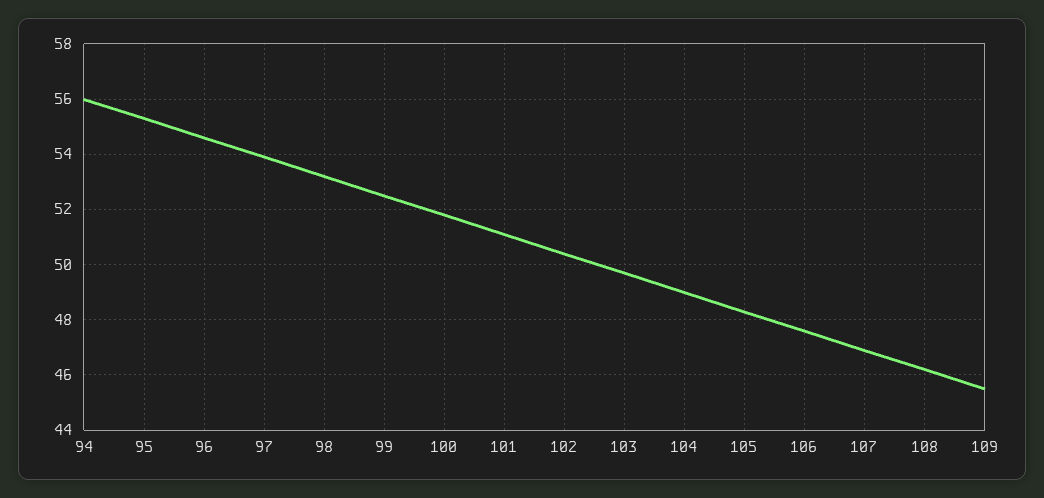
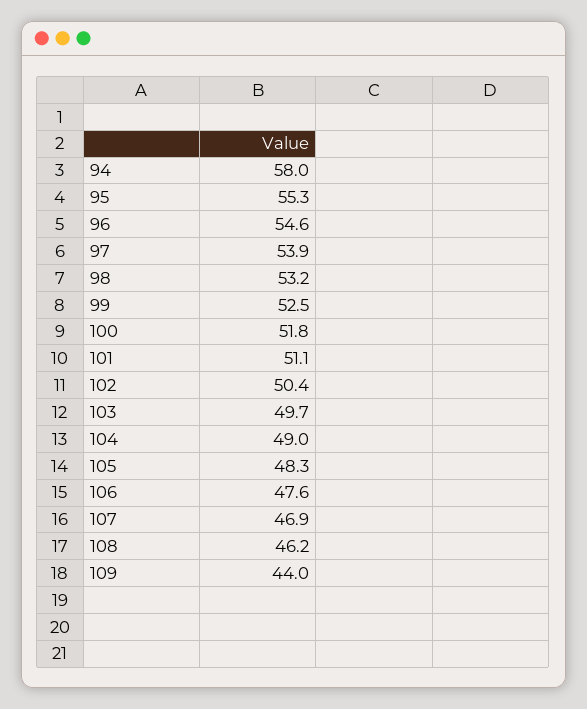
  {
-   "94": 56,
+   "94": 58,
    "95": 55.3,
    "96": 54.6,
    "97": 53.9,
    "98": 53.2,
    "99": 52.5,
    "100": 51.8,
    "101": 51.1,
    "102": 50.4,
    "103": 49.7,
    "104": 49,
    "105": 48.3,
    "106": 47.6,
    "107": 46.9,
    "108": 46.2,
-   "109": 45.5
+   "109": 44
  }

